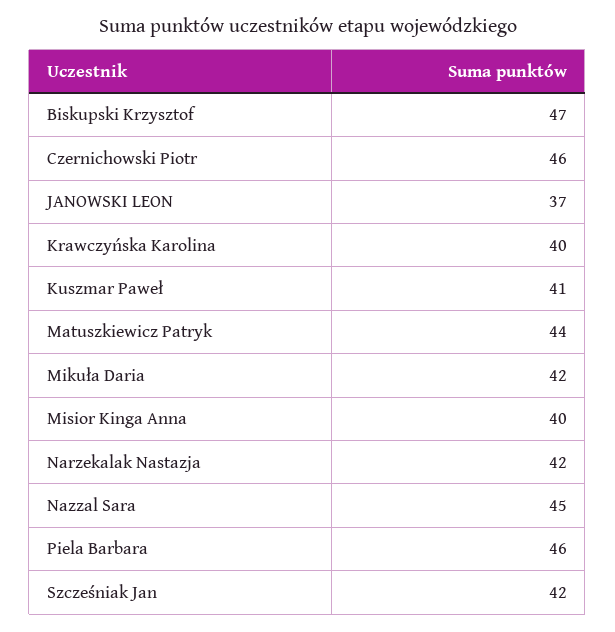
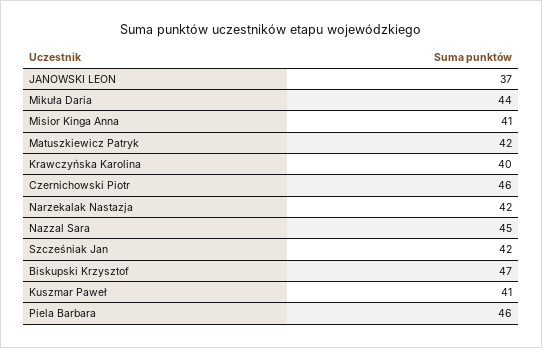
  {
    "Biskupski Krzysztof": 47,
    "Czernichowski Piotr": 46,
    "JANOWSKI LEON": 37,
    "Krawczyńska Karolina": 40,
    "Kuszmar Paweł": 41,
-   "Matuszkiewicz Patryk": 44,
+   "Matuszkiewicz Patryk": 42,
-   "Mikuła Daria": 42,
+   "Mikuła Daria": 44,
-   "Misior Kinga Anna": 40,
+   "Misior Kinga Anna": 41,
    "Narzekalak Nastazja": 42,
    "Nazzal Sara": 45,
    "Piela Barbara": 46,
    "Szcześniak Jan": 42
  }

